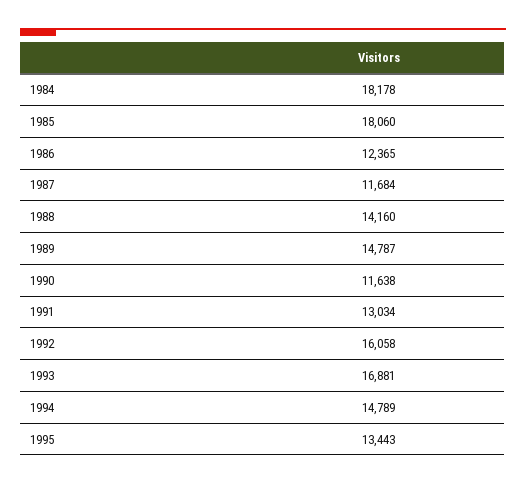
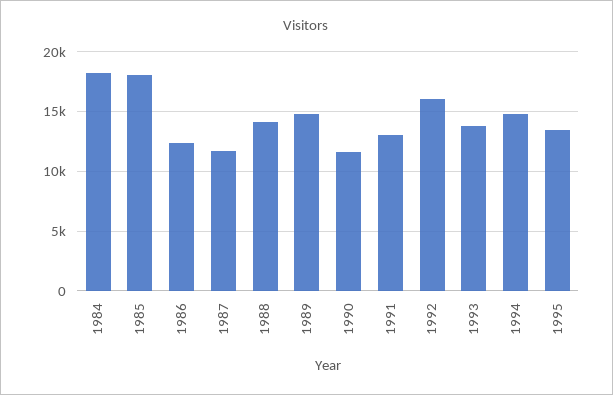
  {
    "1984": 18178,
    "1985": 18060,
    "1986": 12365,
    "1987": 11684,
    "1988": 14160,
    "1989": 14787,
    "1990": 11638,
    "1991": 13034,
    "1992": 16058,
-   "1993": 16881,
+   "1993": 14000,
    "1994": 14789,
    "1995": 13443
  }

